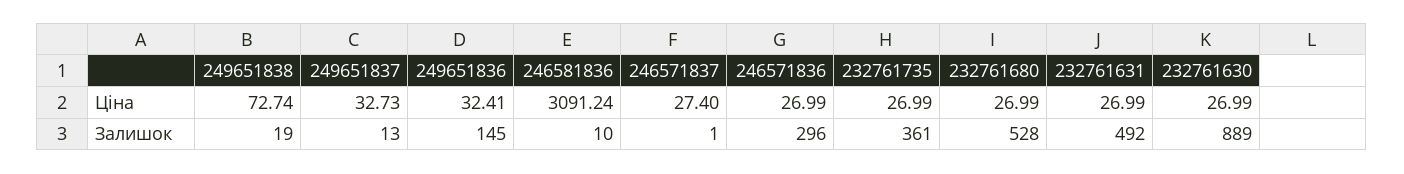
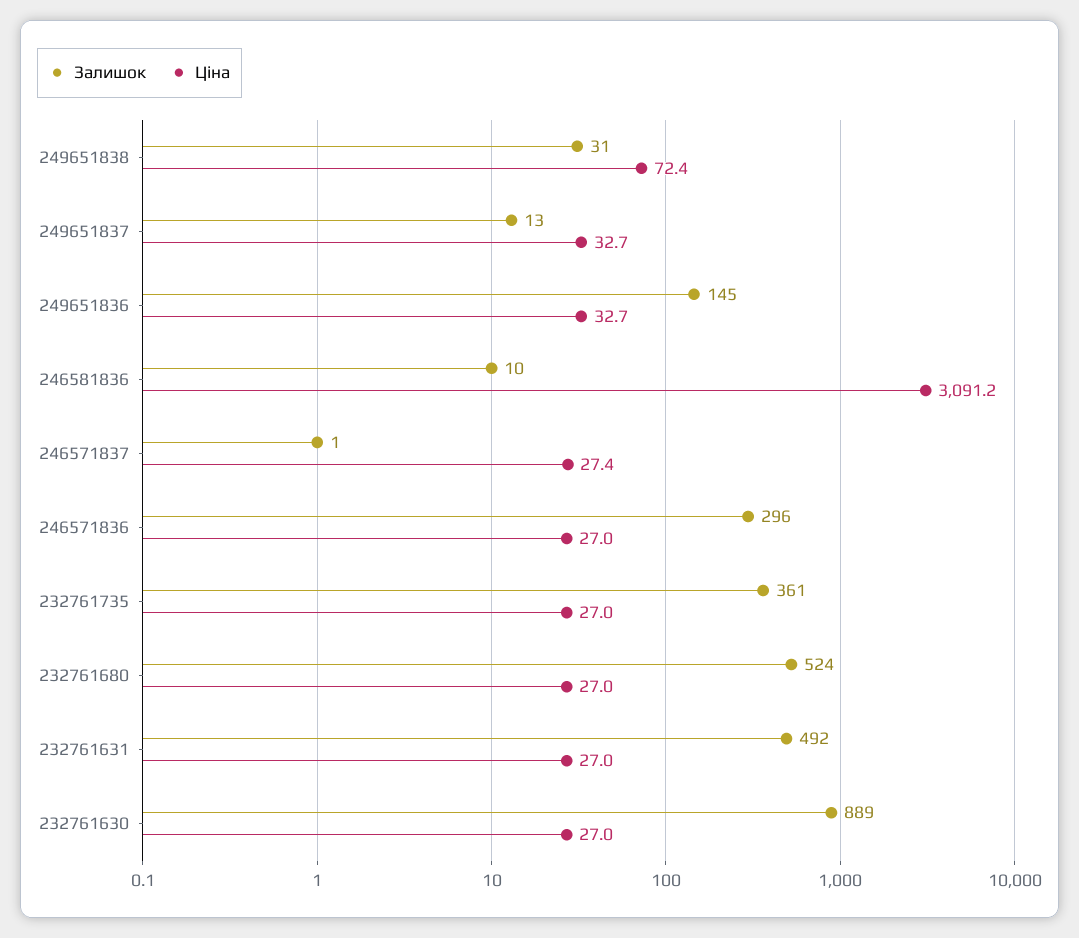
  {
    "Ціна": {
-     "249651838": 72.74,
+     "249651838": 72.4,
      "249651837": 32.73,
-     "249651836": 32.41,
+     "249651836": 32.7,
      "246581836": 3091.24,
      "246571837": 27.4,
      "246571836": 26.99,
      "232761735": 26.99,
      "232761680": 26.99,
      "232761631": 26.99,
      "232761630": 26.99
    },
    "Залишок": {
-     "249651838": 19,
+     "249651838": 31,
      "249651837": 13,
      "249651836": 145,
      "246581836": 10,
      "246571837": 1,
      "246571836": 296,
      "232761735": 361,
-     "232761680": 528,
+     "232761680": 524,
      "232761631": 492,
      "232761630": 889
    }
  }

